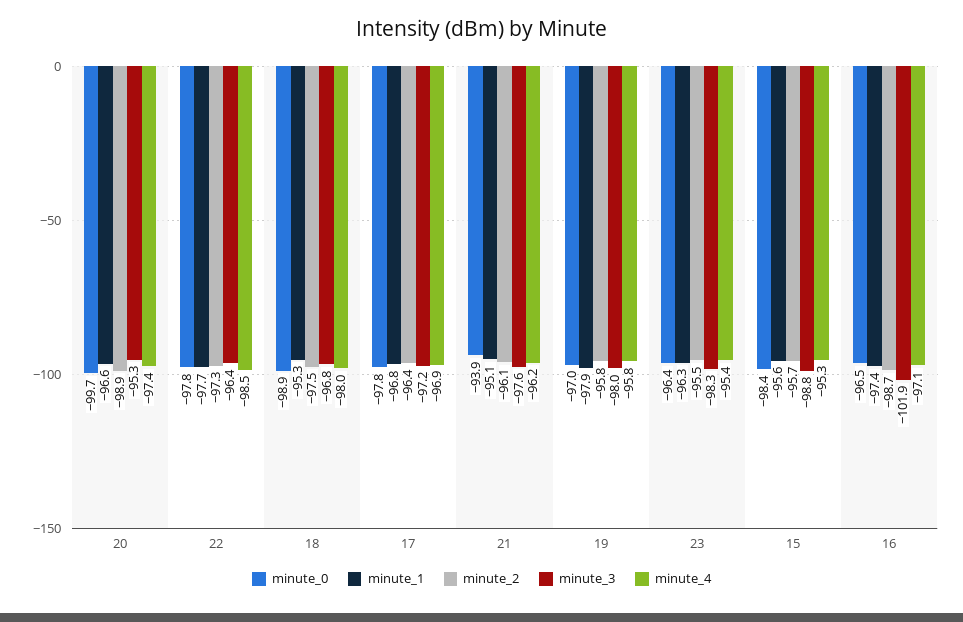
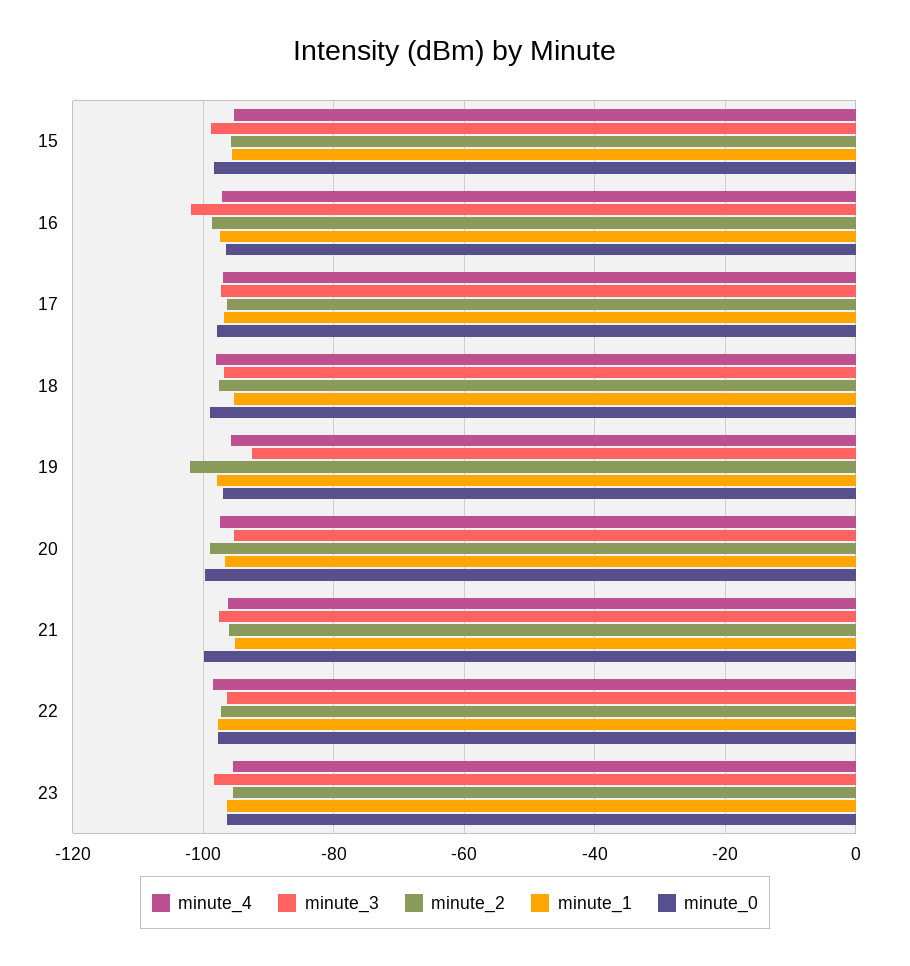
  {
    "minute_0": {
      "20": -99.7,
      "22": -97.8,
      "18": -98.9,
      "17": -97.8,
-     "21": -93.9,
+     "21": -100,
      "19": -97,
      "23": -96.4,
      "15": -98.4,
      "16": -96.5
    },
    "minute_1": {
      "20": -96.6,
      "22": -97.7,
      "18": -95.3,
      "17": -96.8,
      "21": -95.1,
      "19": -97.9,
      "23": -96.3,
      "15": -95.6,
      "16": -97.4
    },
    "minute_2": {
      "20": -98.9,
      "22": -97.3,
      "18": -97.5,
      "17": -96.4,
      "21": -96.1,
-     "19": -95.8,
+     "19": -102,
      "23": -95.5,
      "15": -95.7,
      "16": -98.7
    },
    "minute_3": {
      "20": -95.3,
      "22": -96.4,
      "18": -96.8,
      "17": -97.2,
      "21": -97.6,
-     "19": -98,
+     "19": -92,
      "23": -98.3,
      "15": -98.8,
      "16": -101.9
    },
    "minute_4": {
      "20": -97.4,
      "22": -98.5,
      "18": -98,
      "17": -96.9,
      "21": -96.2,
      "19": -95.8,
      "23": -95.4,
      "15": -95.3,
      "16": -97.1
    }
  }

